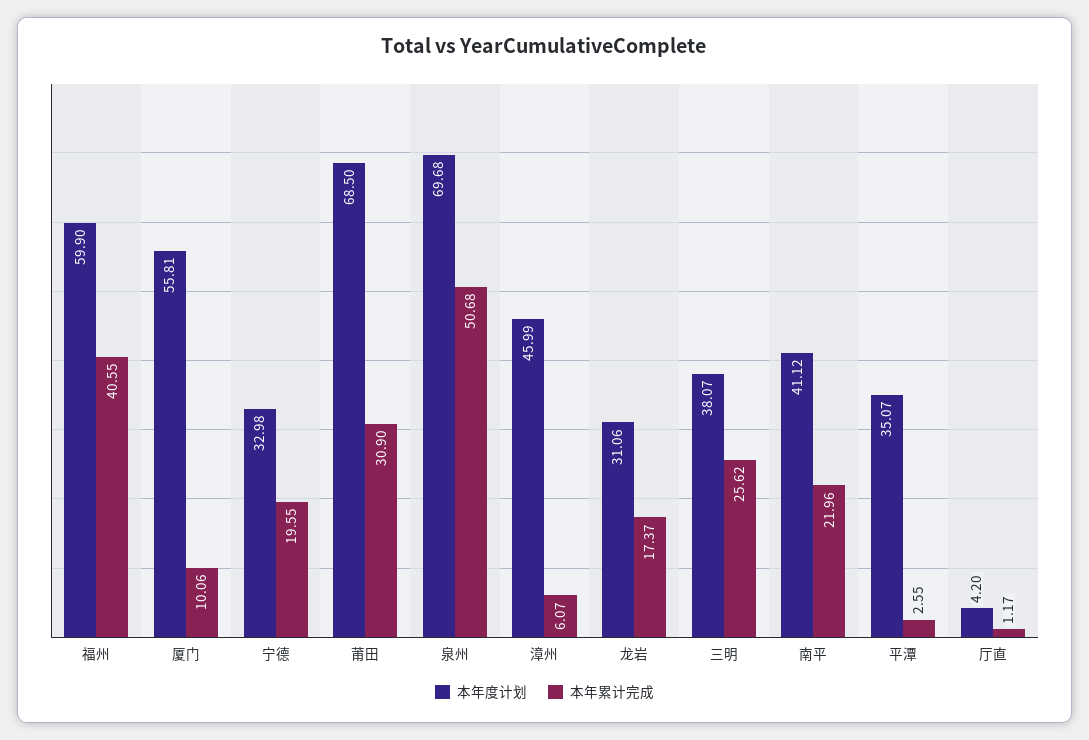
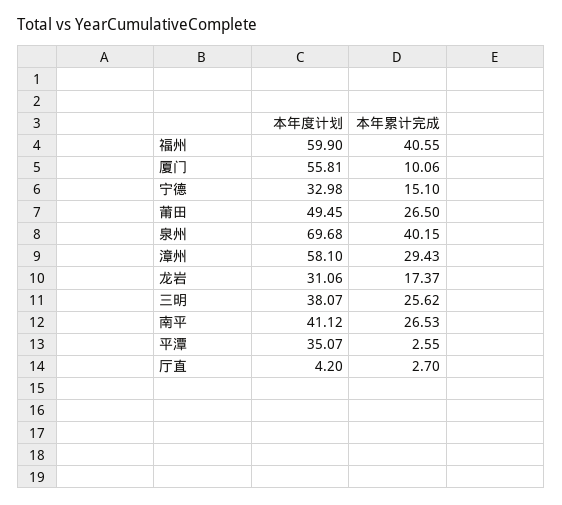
  {
    "本年度计划": {
      "福州": 59.9,
      "厦门": 55.81,
      "宁德": 32.98,
-     "莆田": 68.5,
+     "莆田": 49.45,
      "泉州": 69.68,
-     "漳州": 45.99,
+     "漳州": 58.1,
      "龙岩": 31.06,
      "三明": 38.07,
      "南平": 41.12,
      "平潭": 35.07,
      "厅直": 4.2
    },
    "本年累计完成": {
      "福州": 40.55,
      "厦门": 10.06,
-     "宁德": 19.55,
+     "宁德": 15.1,
-     "莆田": 30.9,
+     "莆田": 26.5,
-     "泉州": 50.68,
+     "泉州": 40.15,
-     "漳州": 6.07,
+     "漳州": 29.43,
      "龙岩": 17.37,
      "三明": 25.62,
-     "南平": 21.96,
+     "南平": 26.53,
      "平潭": 2.55,
-     "厅直": 1.17
+     "厅直": 2.7
    }
  }

